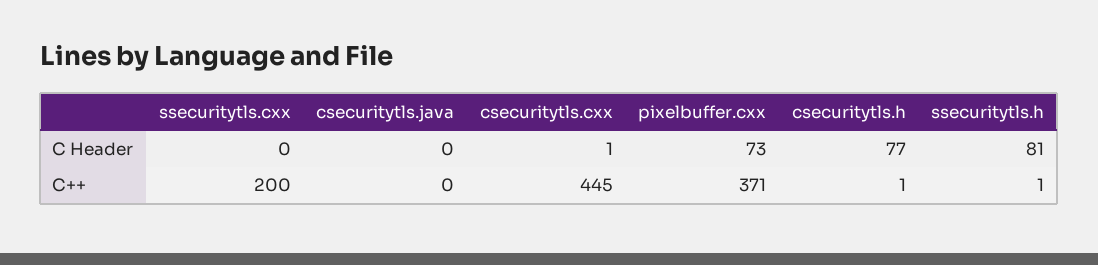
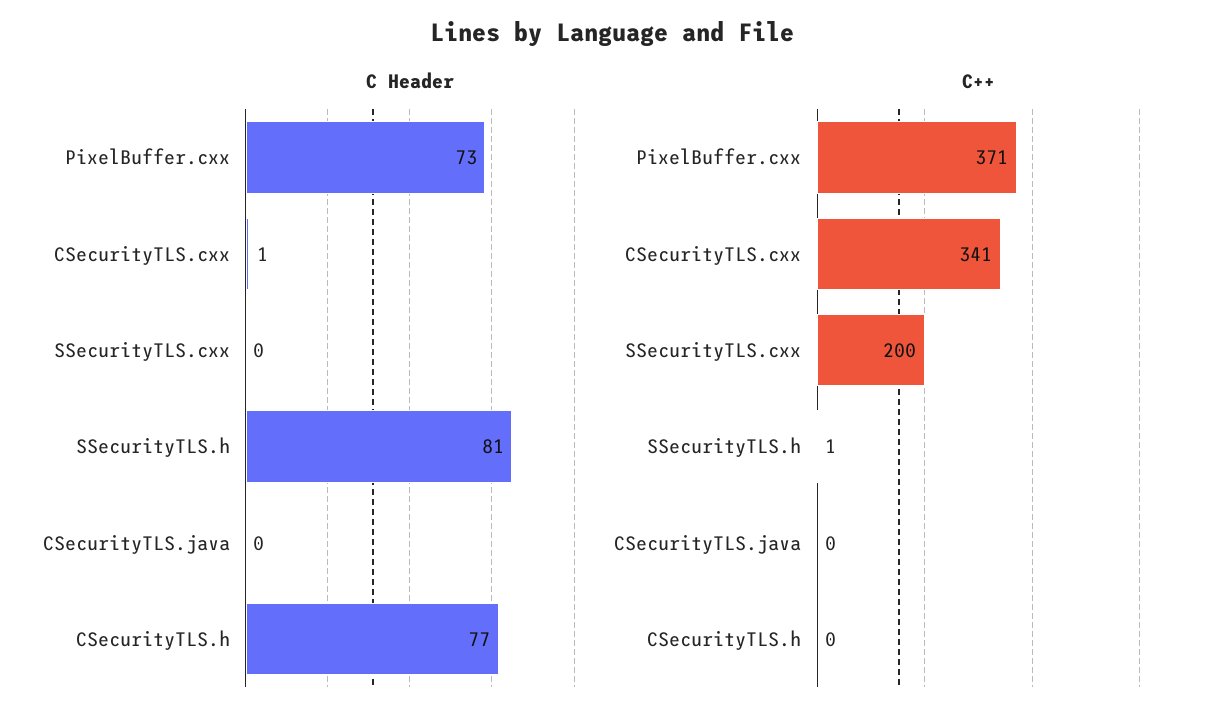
  {
    "C Header": {
      "ssecuritytls.cxx": 0,
      "csecuritytls.java": 0,
      "csecuritytls.cxx": 1,
      "pixelbuffer.cxx": 73,
      "csecuritytls.h": 77,
      "ssecuritytls.h": 81
    },
    "C++": {
      "ssecuritytls.cxx": 200,
      "csecuritytls.java": 0,
-     "csecuritytls.cxx": 445,
+     "csecuritytls.cxx": 341,
      "pixelbuffer.cxx": 371,
-     "csecuritytls.h": 1,
+     "csecuritytls.h": 0,
      "ssecuritytls.h": 1
    }
  }

